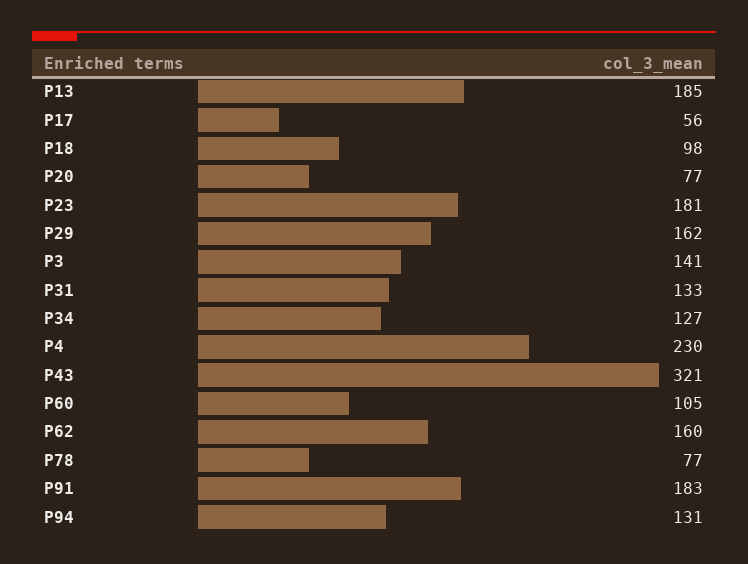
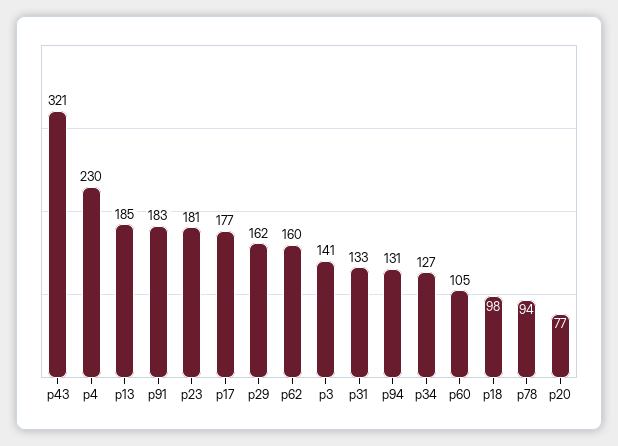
  {
    "P13": 185,
-   "P17": 56,
+   "P17": 177,
    "P18": 98,
    "P20": 77,
    "P23": 181,
    "P29": 162,
    "P3": 141,
    "P31": 133,
    "P34": 127,
    "P4": 230,
    "P43": 321,
    "P60": 105,
    "P62": 160,
-   "P78": 77,
+   "P78": 94,
    "P91": 183,
    "P94": 131
  }

